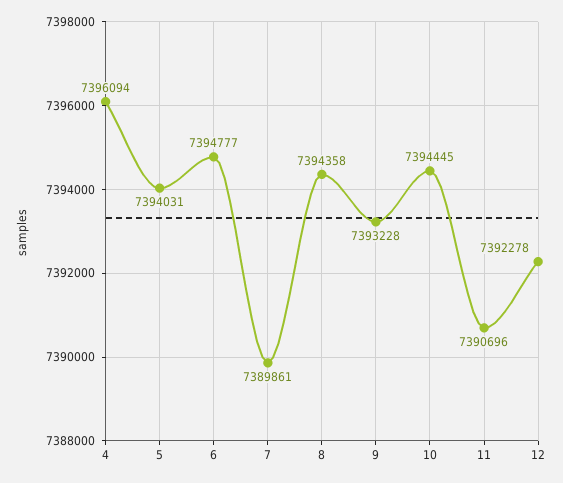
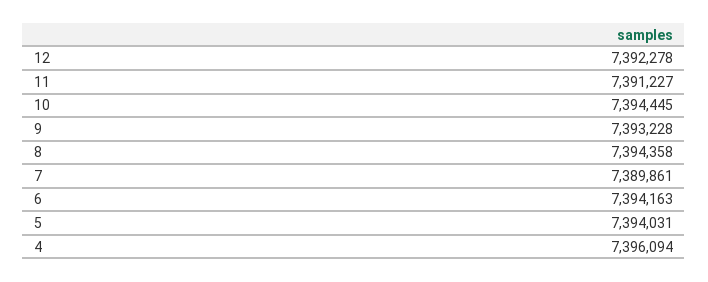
  {
    "4": 7396094,
    "5": 7394031,
-   "6": 7394777,
+   "6": 7394163,
    "7": 7389861,
    "8": 7394358,
    "9": 7393228,
    "10": 7394445,
-   "11": 7390696,
+   "11": 7391227,
    "12": 7392278
  }

